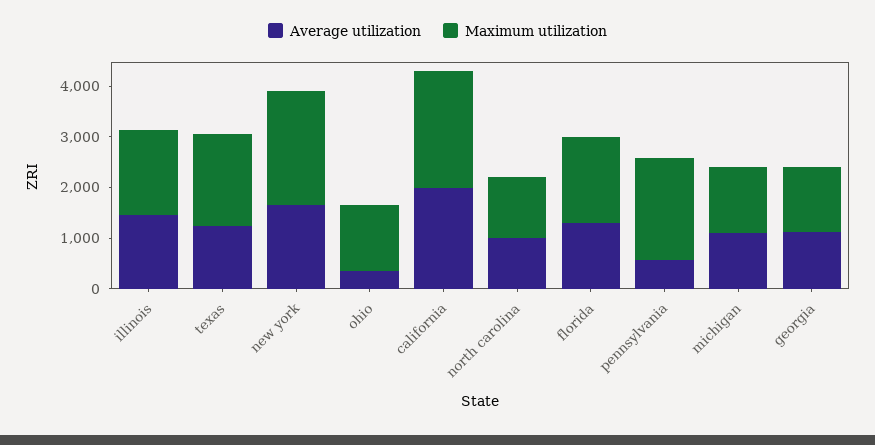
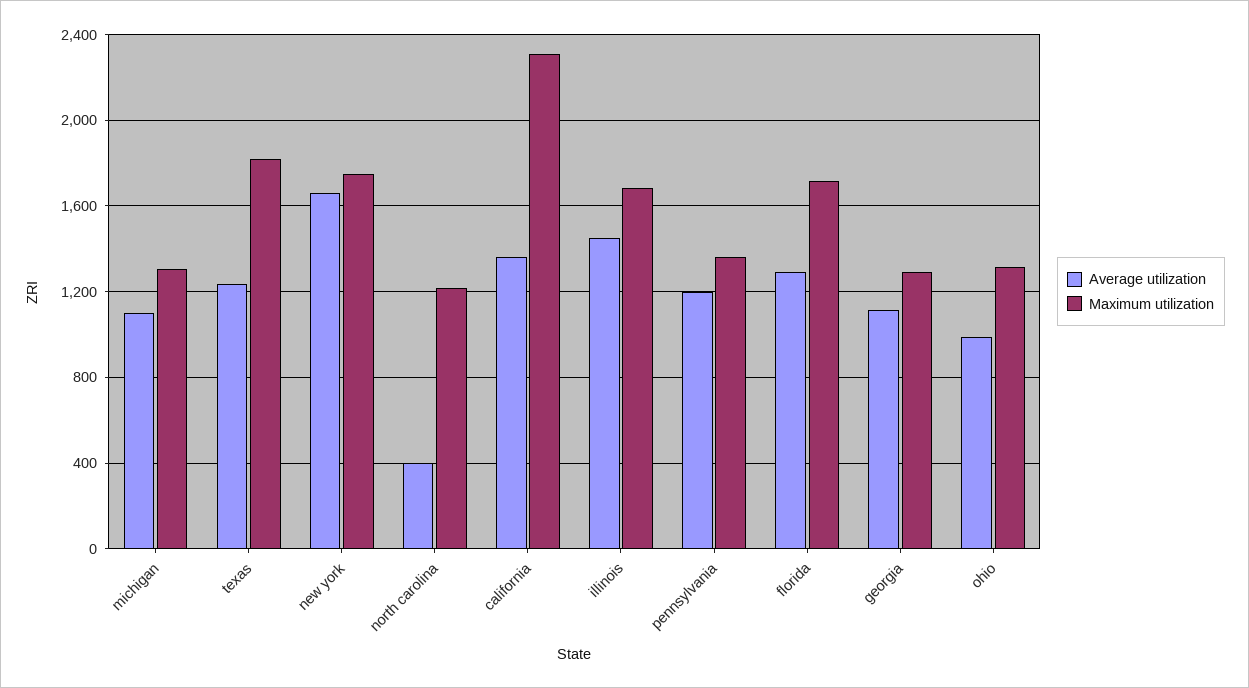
  {
    "Average utilization": {
      "illinois": 1450,
      "texas": 1250,
      "new york": 1650,
-     "ohio": 400,
+     "ohio": 1000,
-     "california": 2000,
+     "california": 1350,
-     "north carolina": 1000,
+     "north carolina": 400,
      "florida": 1300,
-     "pennsylvania": 600,
+     "pennsylvania": 1200,
      "michigan": 1100,
      "georgia": 1100
    },
    "Maximum utilization": {
      "illinois": 1700,
      "texas": 1800,
-     "new york": 2200,
+     "new york": 1750,
      "ohio": 1300,
      "california": 2300,
      "north carolina": 1200,
      "florida": 1700,
-     "pennsylvania": 2000,
+     "pennsylvania": 1350,
      "michigan": 1300,
      "georgia": 1300
    }
  }

